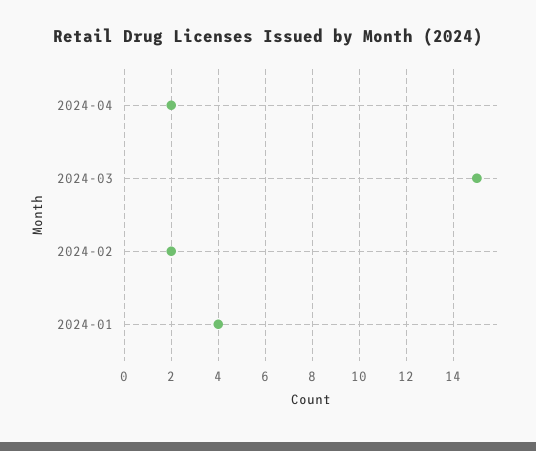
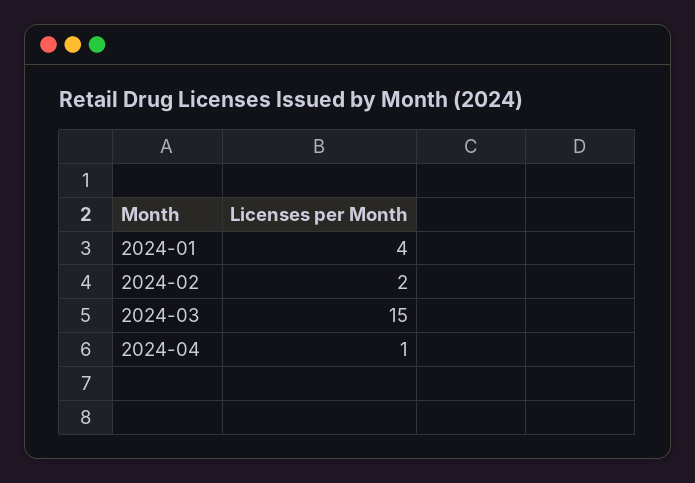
  {
-   "2024-04": 2,
+   "2024-04": 1,
    "2024-03": 15,
    "2024-02": 2,
    "2024-01": 4
  }

